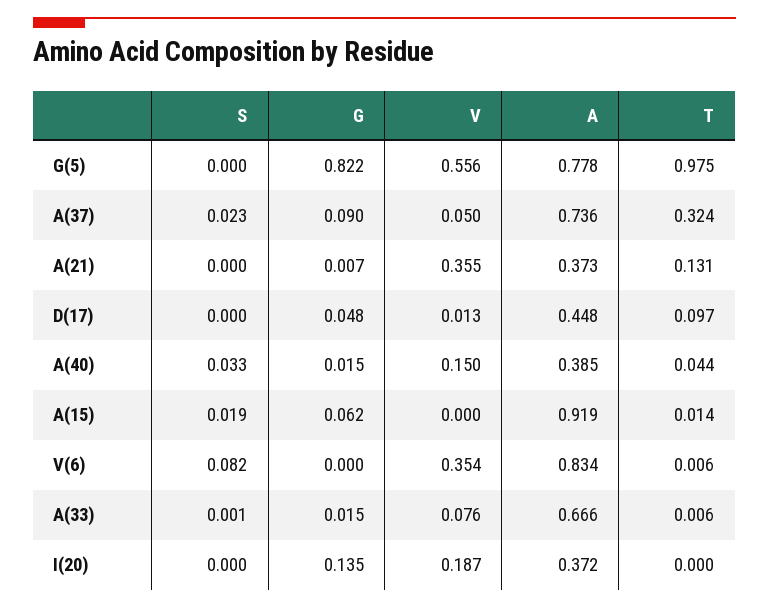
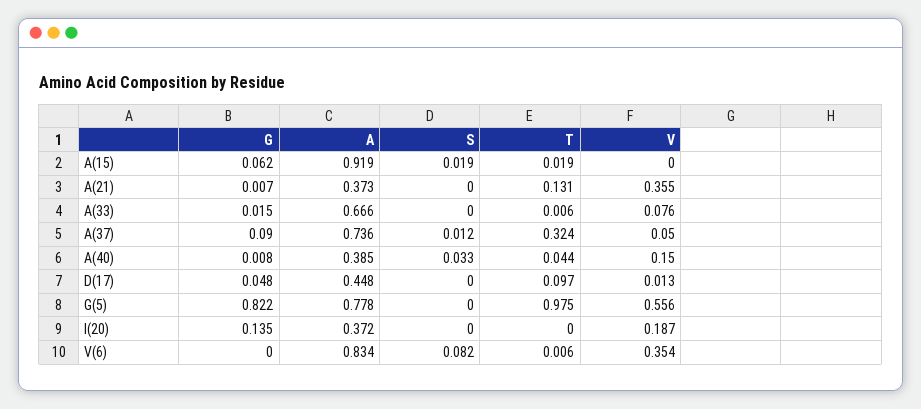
  {
    "S": {
      "G(5)": 0,
-     "A(37)": 0.023,
+     "A(37)": 0.012,
      "A(21)": 0,
      "D(17)": 0,
      "A(40)": 0.033,
      "A(15)": 0.019,
      "V(6)": 0.082,
-     "A(33)": 0.001,
+     "A(33)": 0,
      "I(20)": 0
    },
    "G": {
      "G(5)": 0.822,
      "A(37)": 0.09,
      "A(21)": 0.007,
      "D(17)": 0.048,
-     "A(40)": 0.015,
+     "A(40)": 0.008,
      "A(15)": 0.062,
      "V(6)": 0,
      "A(33)": 0.015,
      "I(20)": 0.135
    },
    "V": {
      "G(5)": 0.556,
      "A(37)": 0.05,
      "A(21)": 0.355,
      "D(17)": 0.013,
      "A(40)": 0.15,
      "A(15)": 0,
      "V(6)": 0.354,
      "A(33)": 0.076,
      "I(20)": 0.187
    },
    "A": {
      "G(5)": 0.778,
      "A(37)": 0.736,
      "A(21)": 0.373,
      "D(17)": 0.448,
      "A(40)": 0.385,
      "A(15)": 0.919,
      "V(6)": 0.834,
      "A(33)": 0.666,
      "I(20)": 0.372
    },
    "T": {
      "G(5)": 0.975,
      "A(37)": 0.324,
      "A(21)": 0.131,
      "D(17)": 0.097,
      "A(40)": 0.044,
-     "A(15)": 0.014,
+     "A(15)": 0.019,
      "V(6)": 0.006,
      "A(33)": 0.006,
      "I(20)": 0
    }
  }

